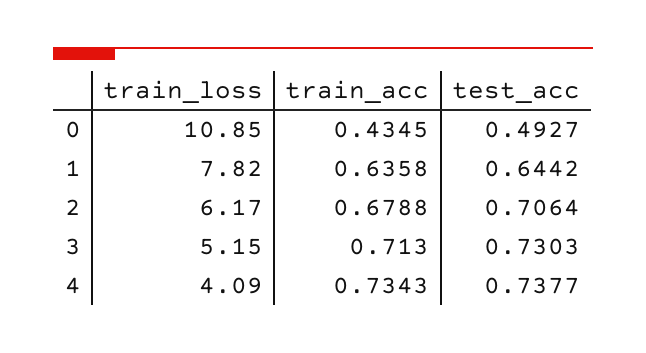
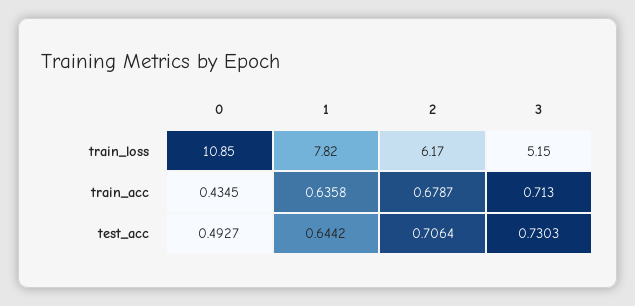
  {
    "train_loss": {
      "0": 10.85,
      "1": 7.82,
      "2": 6.17,
-     "3": 5.15,
+     "3": 5.15
-     "4": 4.09
    },
    "train_acc": {
      "0": 0.4345,
      "1": 0.6358,
-     "2": 0.6788,
+     "2": 0.6787,
-     "3": 0.713,
+     "3": 0.713
-     "4": 0.7343
    },
    "test_acc": {
      "0": 0.4927,
      "1": 0.6442,
      "2": 0.7064,
-     "3": 0.7303,
+     "3": 0.7303
-     "4": 0.7377
    }
  }

